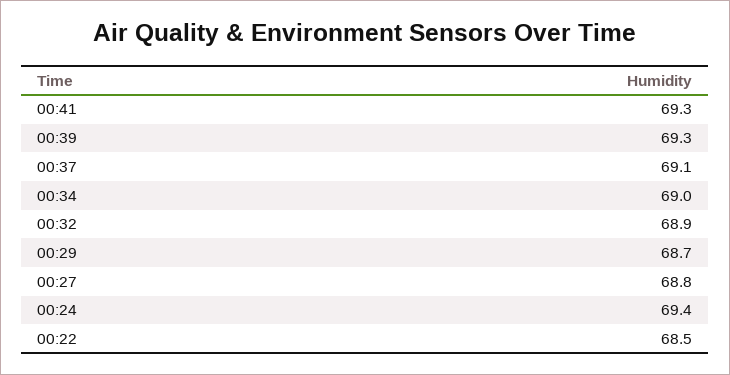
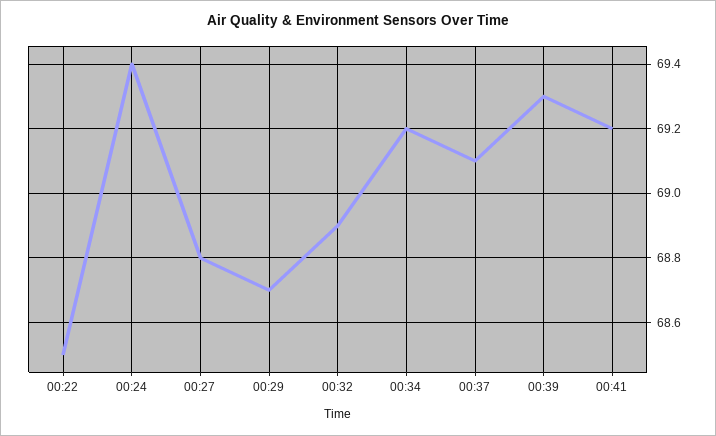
  {
-   "00:41": 69.3,
+   "00:41": 69.2,
    "00:39": 69.3,
    "00:37": 69.1,
-   "00:34": 69,
+   "00:34": 69.2,
    "00:32": 68.9,
    "00:29": 68.7,
    "00:27": 68.8,
    "00:24": 69.4,
    "00:22": 68.5
  }

